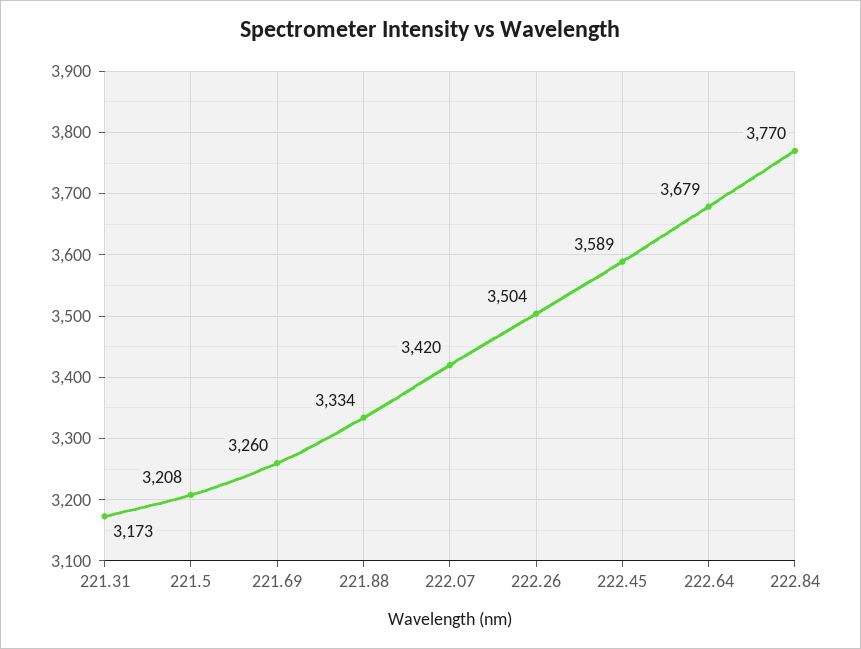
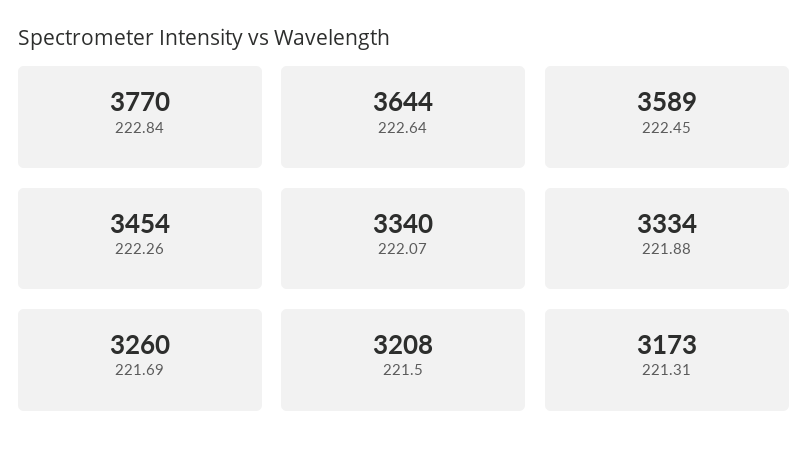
  {
    "221.31": 3173,
    "221.5": 3208,
    "221.69": 3260,
    "221.88": 3334,
-   "222.07": 3420,
+   "222.07": 3340,
-   "222.26": 3504,
+   "222.26": 3454,
    "222.45": 3589,
-   "222.64": 3679,
+   "222.64": 3644,
    "222.84": 3770
  }

